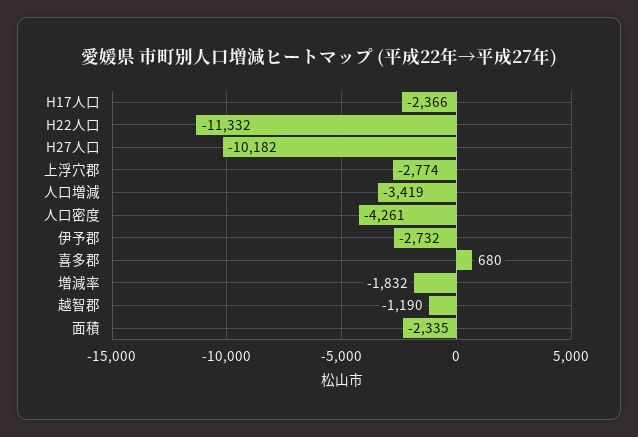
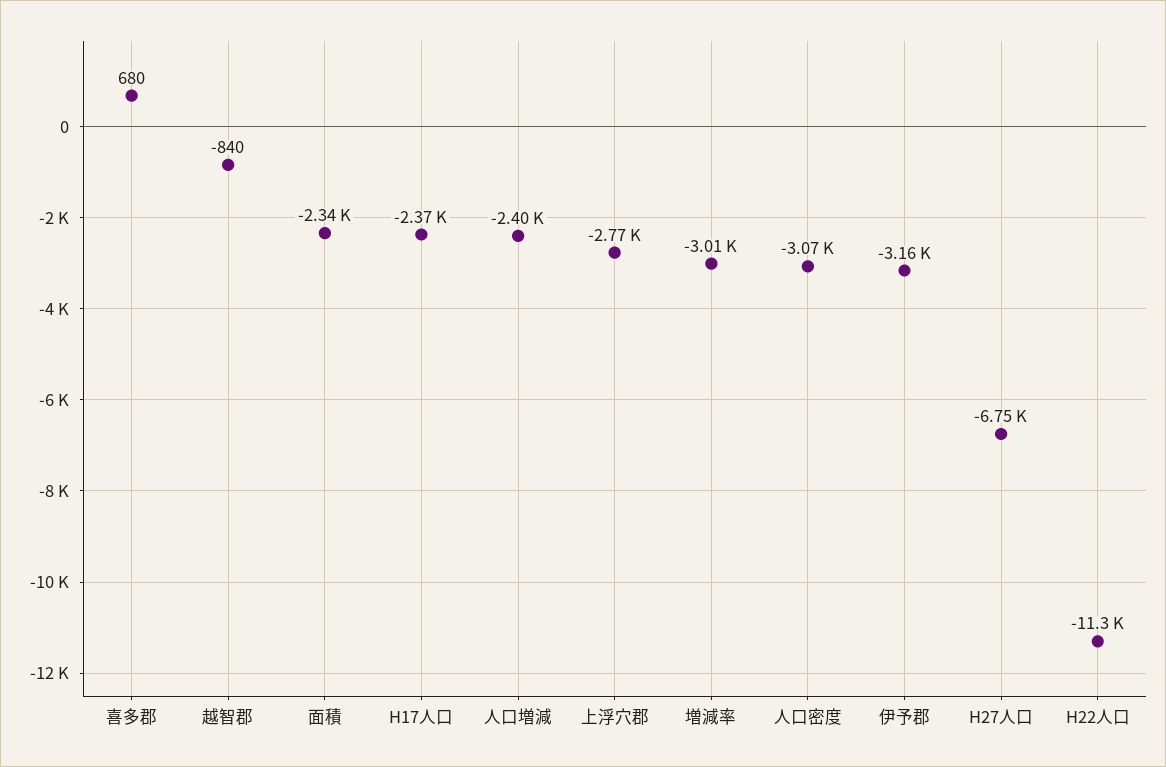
  {
    "H17人口": -2366,
    "H22人口": -11332,
-   "H27人口": -10182,
+   "H27人口": -6750,
    "上浮穴郡": -2774,
-   "人口増減": -3419,
+   "人口増減": -2400,
-   "人口密度": -4261,
+   "人口密度": -3070,
-   "伊予郡": -2732,
+   "伊予郡": -3160,
    "喜多郡": 680,
-   "増減率": -1832,
+   "増減率": -3010,
-   "越智郡": -1190,
+   "越智郡": -840,
    "面積": -2335
  }

